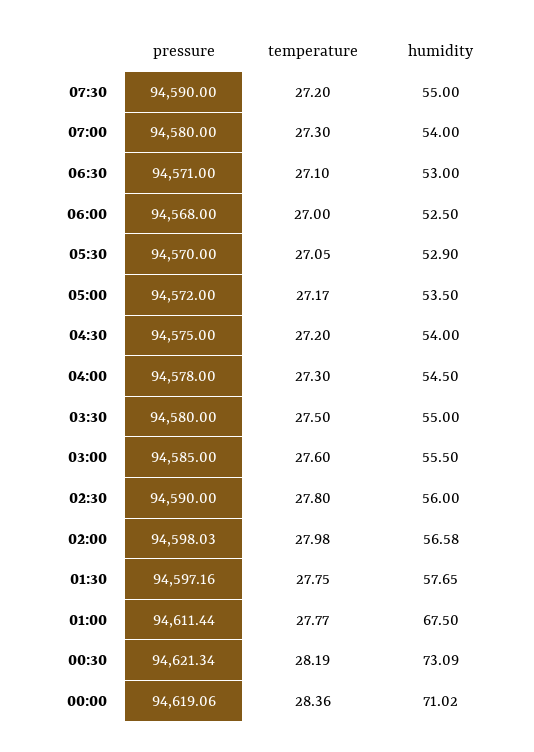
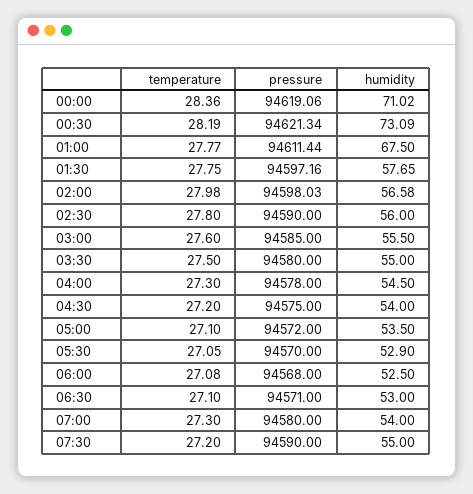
  {
    "pressure": {
      "07:30": 94590,
      "07:00": 94580,
      "06:30": 94571,
      "06:00": 94568,
      "05:30": 94570,
      "05:00": 94572,
      "04:30": 94575,
      "04:00": 94578,
      "03:30": 94580,
      "03:00": 94585,
      "02:30": 94590,
      "02:00": 94598.03,
      "01:30": 94597.16,
      "01:00": 94611.44,
      "00:30": 94621.34,
      "00:00": 94619.06
    },
    "temperature": {
      "07:30": 27.2,
      "07:00": 27.3,
      "06:30": 27.1,
-     "06:00": 27,
+     "06:00": 27.08,
      "05:30": 27.05,
-     "05:00": 27.17,
+     "05:00": 27.1,
      "04:30": 27.2,
      "04:00": 27.3,
      "03:30": 27.5,
      "03:00": 27.6,
      "02:30": 27.8,
      "02:00": 27.98,
      "01:30": 27.75,
      "01:00": 27.77,
      "00:30": 28.19,
      "00:00": 28.36
    },
    "humidity": {
      "07:30": 55,
      "07:00": 54,
      "06:30": 53,
      "06:00": 52.5,
      "05:30": 52.9,
      "05:00": 53.5,
      "04:30": 54,
      "04:00": 54.5,
      "03:30": 55,
      "03:00": 55.5,
      "02:30": 56,
      "02:00": 56.58,
      "01:30": 57.65,
      "01:00": 67.5,
      "00:30": 73.09,
      "00:00": 71.02
    }
  }

